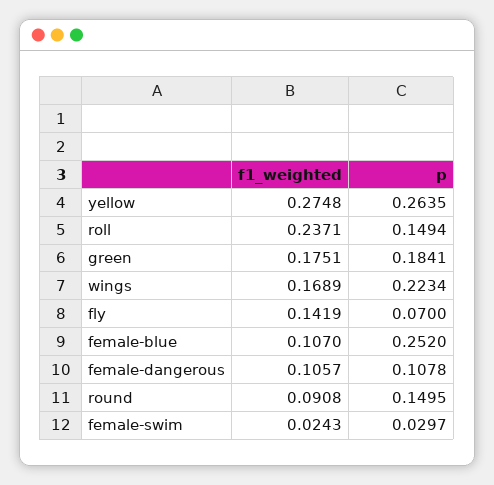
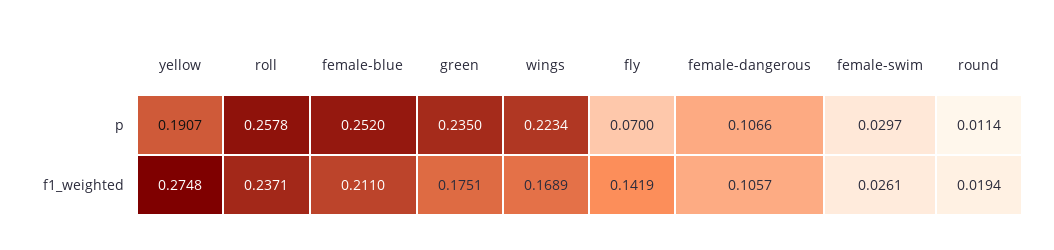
  {
    "f1_weighted": {
      "yellow": 0.2748,
      "roll": 0.2371,
      "green": 0.1751,
      "wings": 0.1689,
      "fly": 0.1419,
-     "female-blue": 0.107,
+     "female-blue": 0.211,
      "female-dangerous": 0.1057,
-     "round": 0.0908,
+     "round": 0.0194,
-     "female-swim": 0.0243
+     "female-swim": 0.0261
    },
    "p": {
-     "yellow": 0.2635,
+     "yellow": 0.1907,
-     "roll": 0.1494,
+     "roll": 0.2578,
-     "green": 0.1841,
+     "green": 0.235,
      "wings": 0.2234,
      "fly": 0.07,
      "female-blue": 0.252,
-     "female-dangerous": 0.1078,
+     "female-dangerous": 0.1066,
-     "round": 0.1495,
+     "round": 0.0114,
      "female-swim": 0.0297
    }
  }

